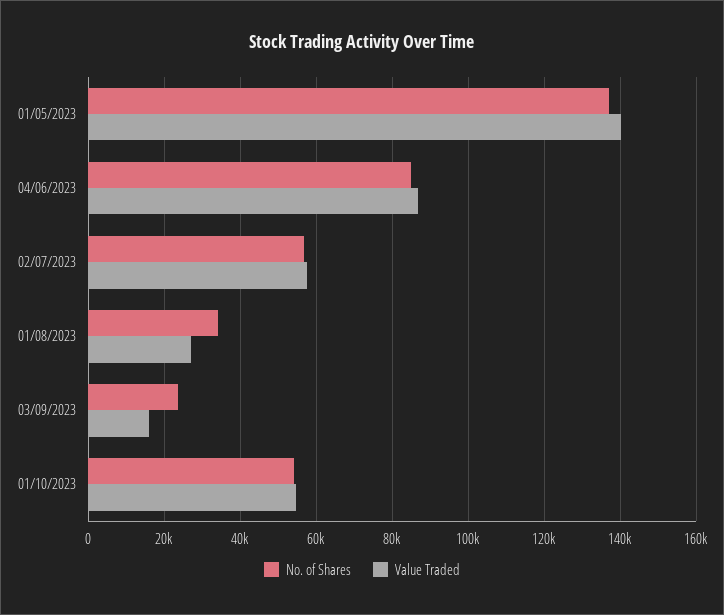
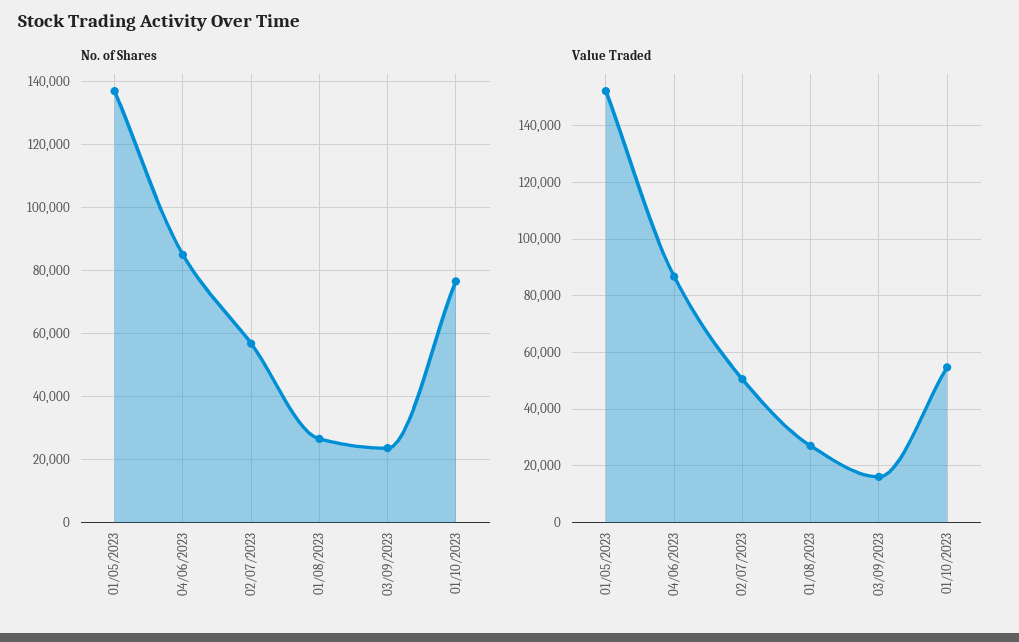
  {
    "No. of Shares": {
      "01/05/2023": 138000,
      "04/06/2023": 86000,
      "02/07/2023": 56000,
-     "01/08/2023": 34000,
+     "01/08/2023": 26000,
      "03/09/2023": 24000,
-     "01/10/2023": 54000
+     "01/10/2023": 76000
    },
    "Value Traded": {
-     "01/05/2023": 140000,
+     "01/05/2023": 152500,
      "04/06/2023": 86000,
-     "02/07/2023": 58000,
+     "02/07/2023": 50000,
      "01/08/2023": 28000,
      "03/09/2023": 16000,
      "01/10/2023": 54000
    }
  }

